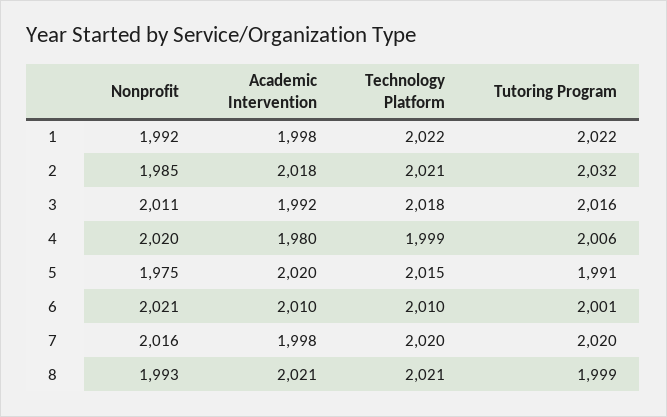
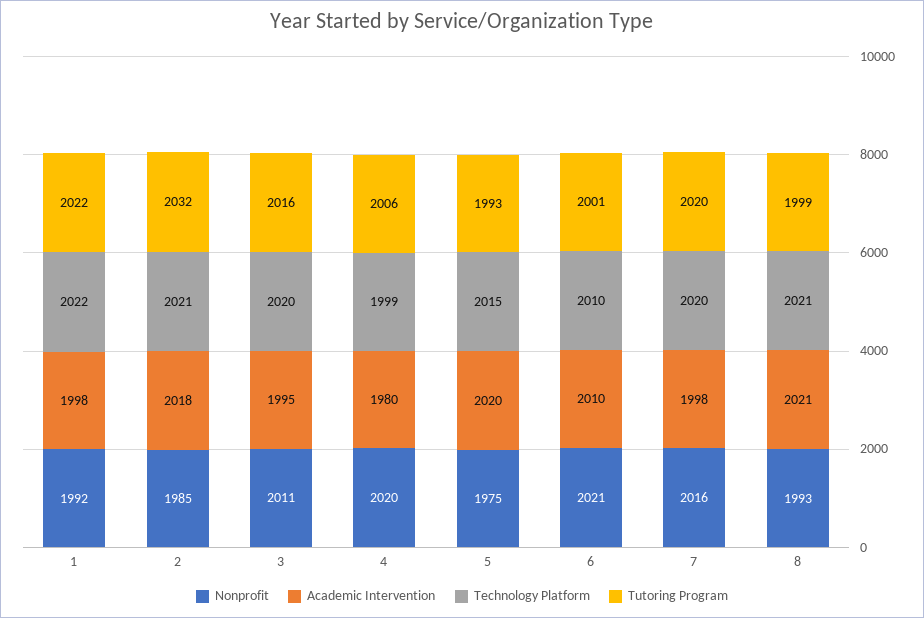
  {
    "Nonprofit": {
      "1": 1992,
      "2": 1985,
      "3": 2011,
      "4": 2020,
      "5": 1975,
      "6": 2021,
      "7": 2016,
      "8": 1993
    },
    "Academic Intervention": {
      "1": 1998,
      "2": 2018,
-     "3": 1992,
+     "3": 1995,
      "4": 1980,
      "5": 2020,
      "6": 2010,
      "7": 1998,
      "8": 2021
    },
    "Technology Platform": {
      "1": 2022,
      "2": 2021,
-     "3": 2018,
+     "3": 2020,
      "4": 1999,
      "5": 2015,
      "6": 2010,
      "7": 2020,
      "8": 2021
    },
    "Tutoring Program": {
      "1": 2022,
      "2": 2032,
      "3": 2016,
      "4": 2006,
-     "5": 1991,
+     "5": 1993,
      "6": 2001,
      "7": 2020,
      "8": 1999
    }
  }

